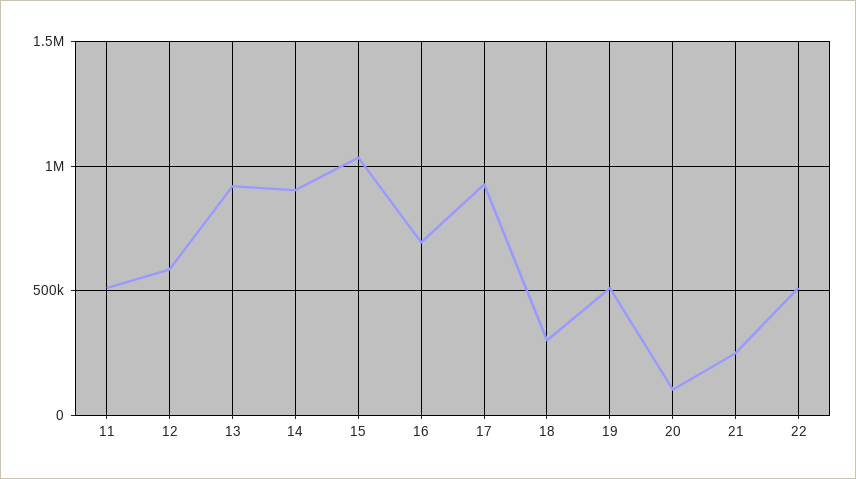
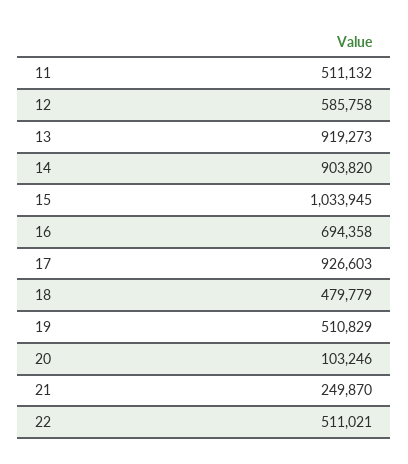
  {
    "11": 511132,
    "12": 585758,
    "13": 919273,
    "14": 903820,
    "15": 1033945,
    "16": 694358,
    "17": 926603,
-   "18": 300000,
+   "18": 479779,
    "19": 510829,
    "20": 103246,
    "21": 249870,
    "22": 511021
  }

